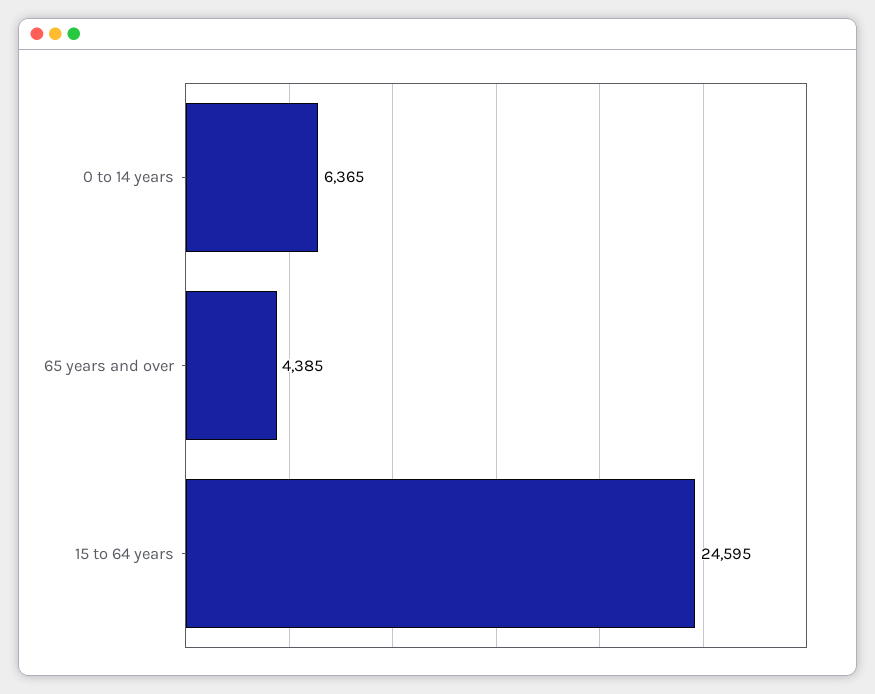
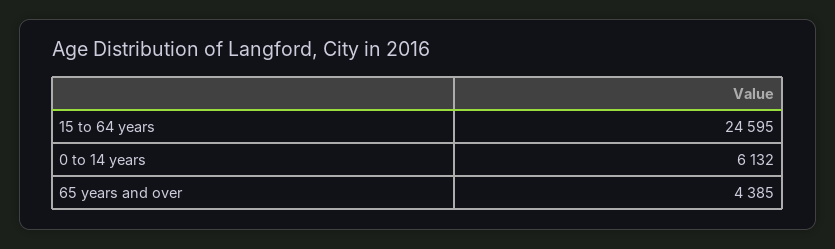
  {
-   "0 to 14 years": 6365,
+   "0 to 14 years": 6132,
    "65 years and over": 4385,
    "15 to 64 years": 24595
  }

